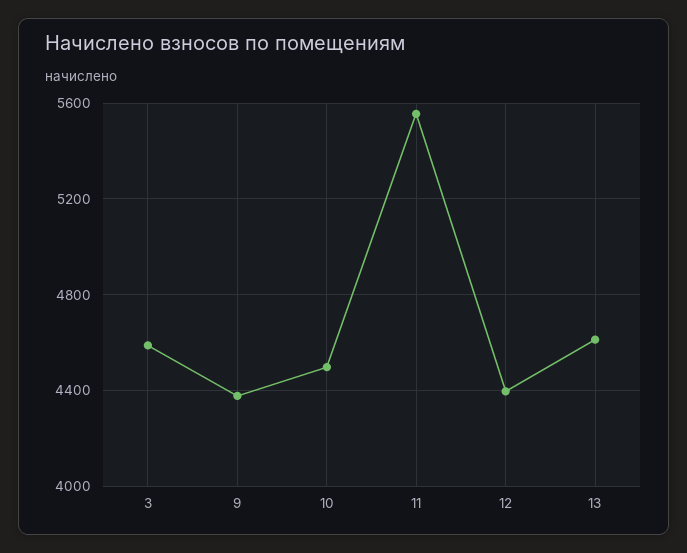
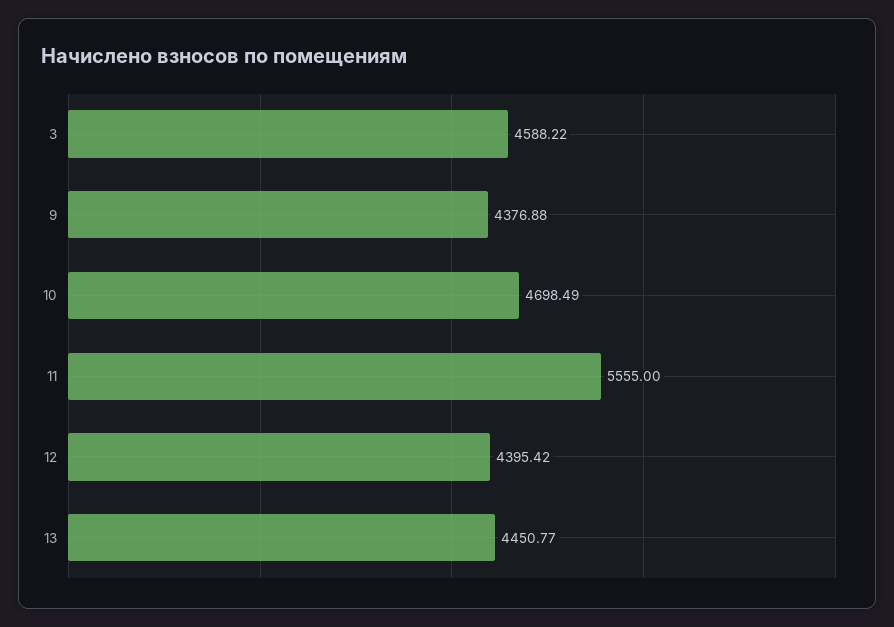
  {
    "3": 4588.22,
    "9": 4376.88,
-   "10": 4500,
+   "10": 4698.49,
    "11": 5555,
    "12": 4395.42,
-   "13": 4600
+   "13": 4450.77
  }

